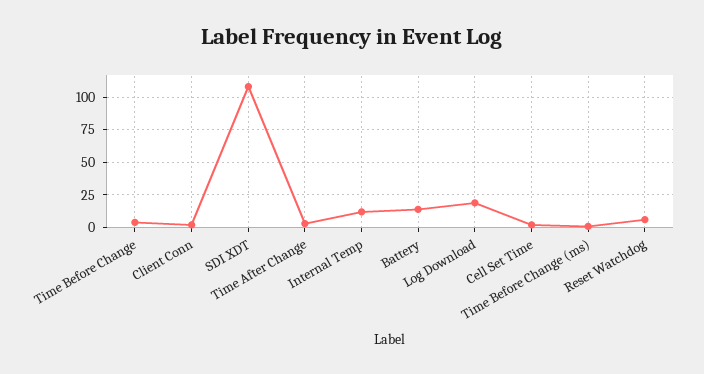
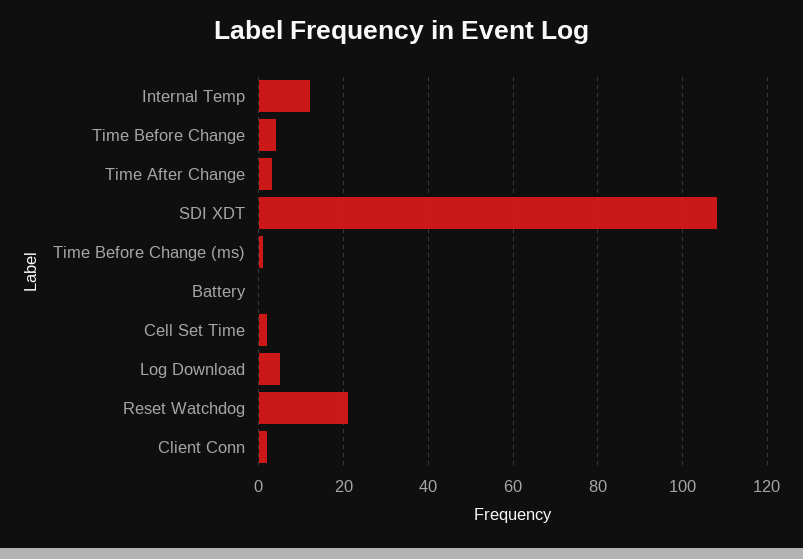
  {
    "Time Before Change": 5,
    "Client Conn": 0,
    "SDI XDT": 110,
    "Time After Change": 5,
    "Internal Temp": 10,
-   "Battery": 15,
+   "Battery": 0,
-   "Log Download": 20,
+   "Log Download": 5,
    "Cell Set Time": 0,
    "Time Before Change (ms)": 0,
-   "Reset Watchdog": 5
+   "Reset Watchdog": 20
  }

